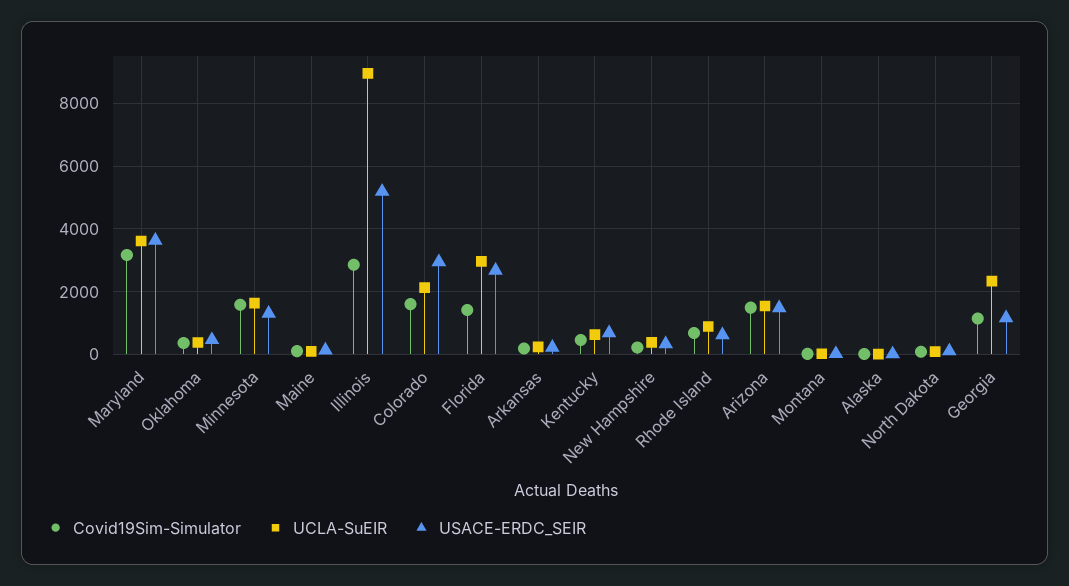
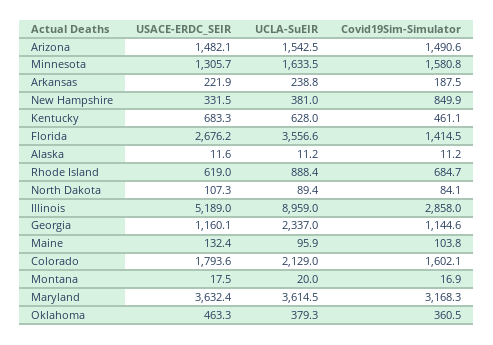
  {
    "Covid19Sim-Simulator": {
      "Maryland": 3168.3,
      "Oklahoma": 360.5,
      "Minnesota": 1580.8,
      "Maine": 103.8,
      "Illinois": 2858,
      "Colorado": 1602.1,
      "Florida": 1414.5,
      "Arkansas": 187.5,
      "Kentucky": 461.1,
-     "New Hampshire": 200,
+     "New Hampshire": 849.9,
      "Rhode Island": 684.7,
      "Arizona": 1490.6,
      "Montana": 16.9,
      "Alaska": 11.2,
      "North Dakota": 84.1,
      "Georgia": 1144.6
    },
    "UCLA-SuEIR": {
      "Maryland": 3614.5,
      "Oklahoma": 379.3,
      "Minnesota": 1633.5,
      "Maine": 95.9,
      "Illinois": 8959,
      "Colorado": 2129,
-     "Florida": 3000,
+     "Florida": 3556.6,
      "Arkansas": 238.8,
      "Kentucky": 628,
      "New Hampshire": 381,
      "Rhode Island": 888.4,
      "Arizona": 1542.5,
      "Montana": 20,
      "Alaska": 11.2,
      "North Dakota": 89.4,
      "Georgia": 2337
    },
    "USACE-ERDC_SEIR": {
      "Maryland": 3632.4,
      "Oklahoma": 463.3,
      "Minnesota": 1305.7,
      "Maine": 132.4,
      "Illinois": 5189,
-     "Colorado": 3000,
+     "Colorado": 1793.6,
      "Florida": 2676.2,
      "Arkansas": 221.9,
      "Kentucky": 683.3,
      "New Hampshire": 331.5,
      "Rhode Island": 619,
      "Arizona": 1482.1,
      "Montana": 17.5,
      "Alaska": 11.6,
      "North Dakota": 107.3,
      "Georgia": 1160.1
    }
  }

